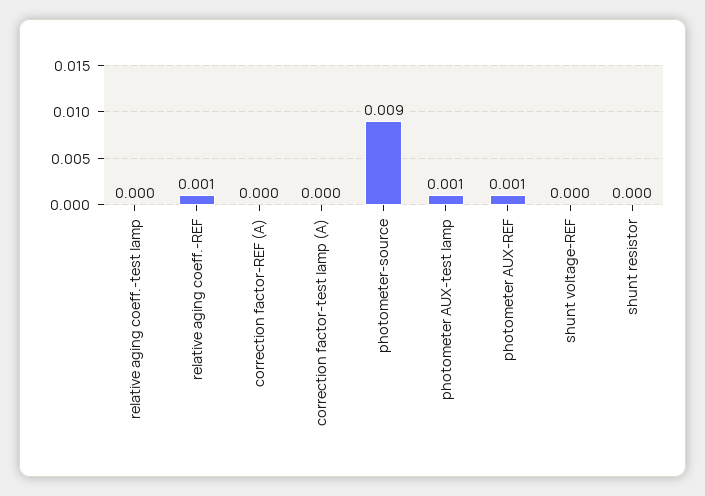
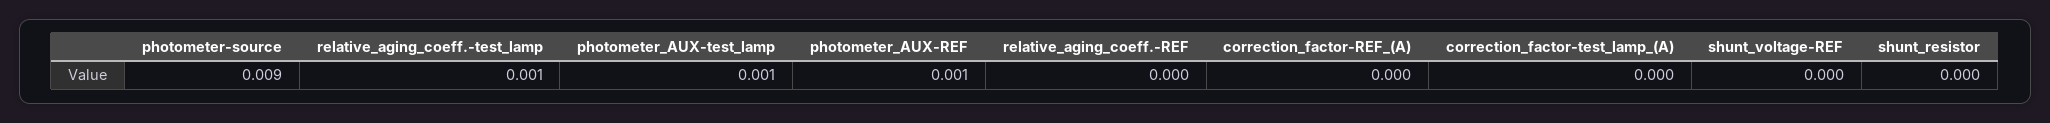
  {
-   "relative aging coeff.-test lamp": 0,
+   "relative aging coeff.-test lamp": 0.001,
-   "relative aging coeff.-REF": 0.001,
+   "relative aging coeff.-REF": 0,
    "correction factor-REF (A)": 0,
    "correction factor-test lamp (A)": 0,
    "photometer-source": 0.009,
    "photometer AUX-test lamp": 0.001,
    "photometer AUX-REF": 0.001,
    "shunt voltage-REF": 0,
    "shunt resistor": 0
  }

